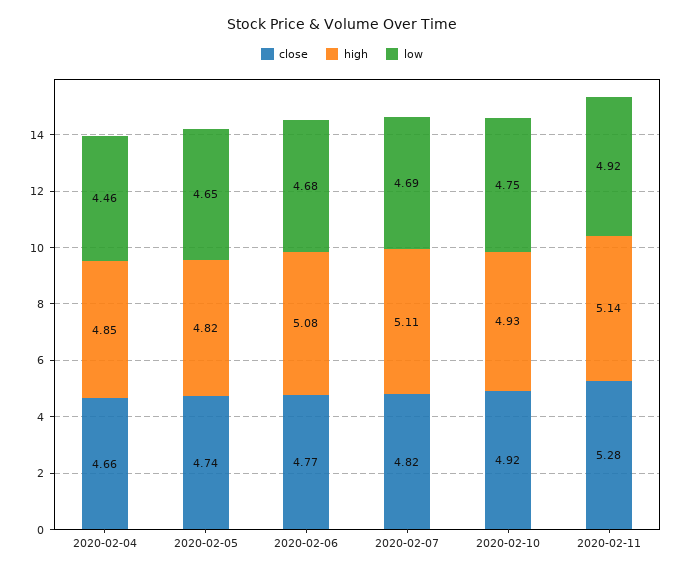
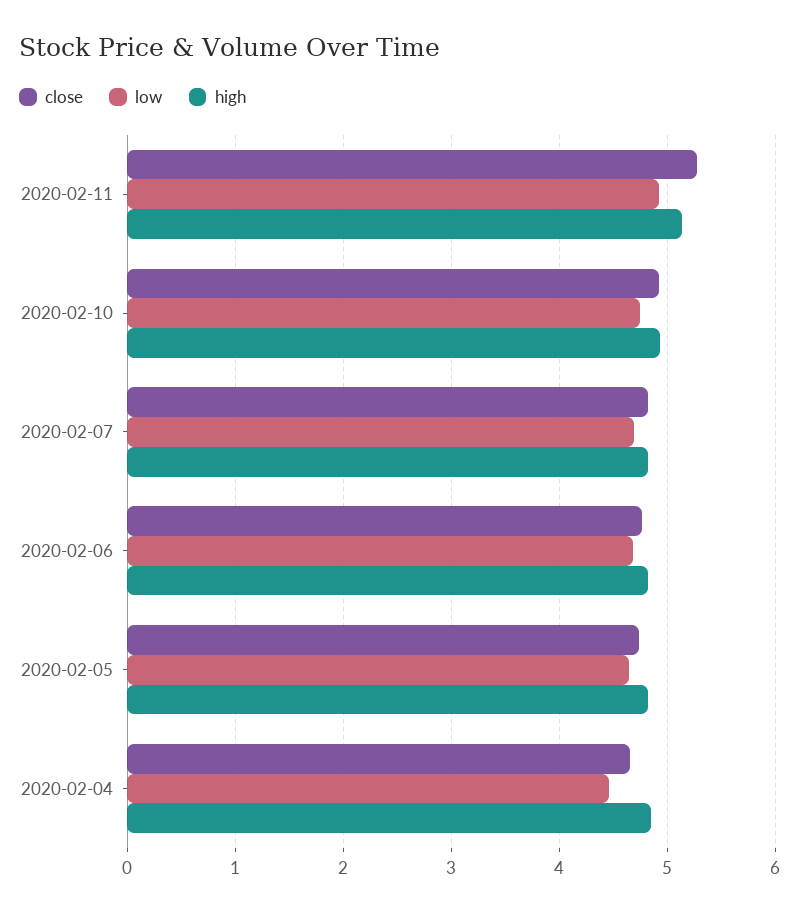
  {
    "close": {
      "2020-02-04": 4.66,
      "2020-02-05": 4.74,
      "2020-02-06": 4.77,
      "2020-02-07": 4.82,
      "2020-02-10": 4.92,
      "2020-02-11": 5.28
    },
    "high": {
      "2020-02-04": 4.85,
      "2020-02-05": 4.82,
-     "2020-02-06": 5.08,
+     "2020-02-06": 4.8,
-     "2020-02-07": 5.11,
+     "2020-02-07": 4.8,
      "2020-02-10": 4.93,
      "2020-02-11": 5.14
    },
    "low": {
      "2020-02-04": 4.46,
      "2020-02-05": 4.65,
      "2020-02-06": 4.68,
      "2020-02-07": 4.69,
      "2020-02-10": 4.75,
      "2020-02-11": 4.92
    }
  }

